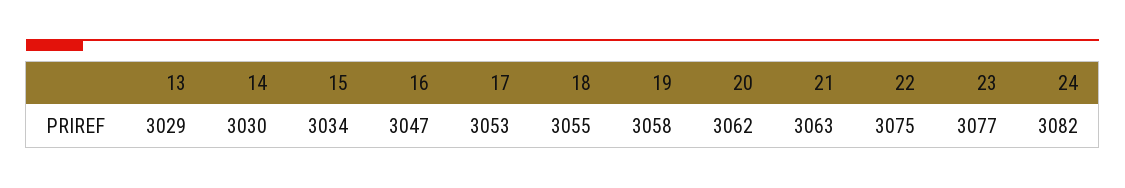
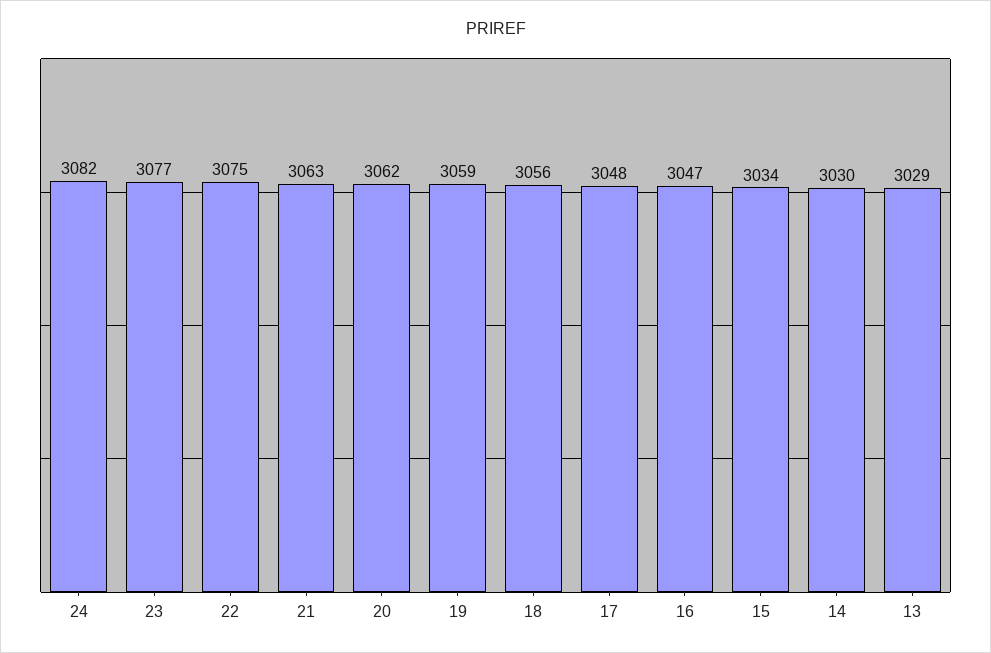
  {
    "13": 3029,
    "14": 3030,
    "15": 3034,
    "16": 3047,
-   "17": 3053,
+   "17": 3048,
-   "18": 3055,
+   "18": 3056,
-   "19": 3058,
+   "19": 3059,
    "20": 3062,
    "21": 3063,
    "22": 3075,
    "23": 3077,
    "24": 3082
  }

